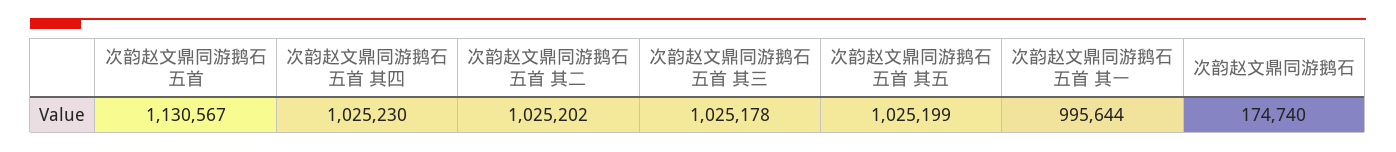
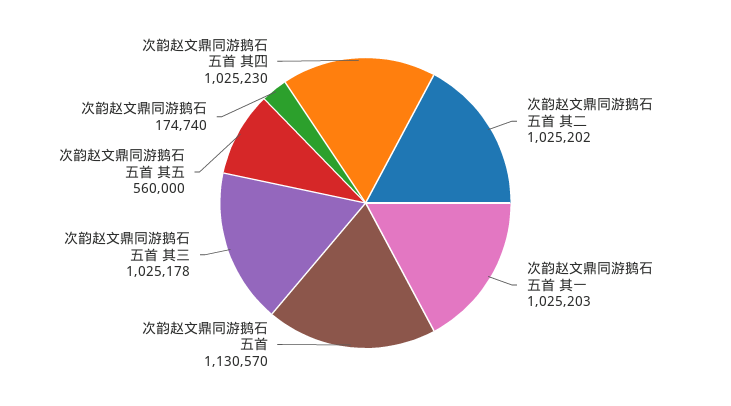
  {
-   "次韵赵文鼎同游鹅石五首": 1130567,
+   "次韵赵文鼎同游鹅石五首": 1130570,
    "次韵赵文鼎同游鹅石五首 其四": 1025230,
    "次韵赵文鼎同游鹅石五首 其二": 1025202,
    "次韵赵文鼎同游鹅石五首 其三": 1025178,
-   "次韵赵文鼎同游鹅石五首 其五": 1025199,
+   "次韵赵文鼎同游鹅石五首 其五": 560000,
-   "次韵赵文鼎同游鹅石五首 其一": 995644,
+   "次韵赵文鼎同游鹅石五首 其一": 1025203,
    "次韵赵文鼎同游鹅石": 174740
  }

